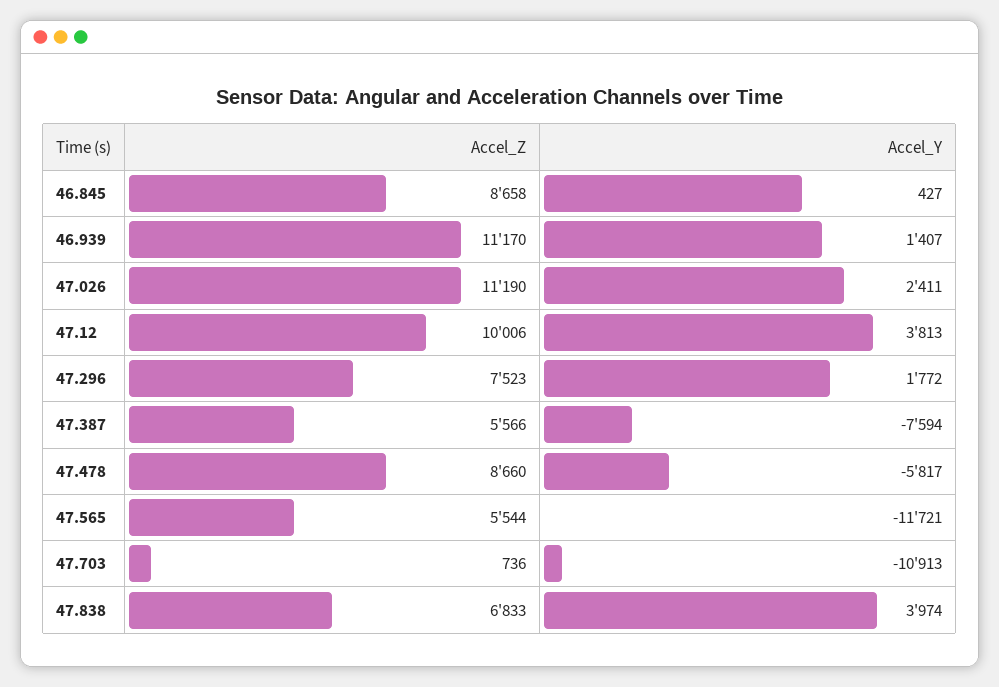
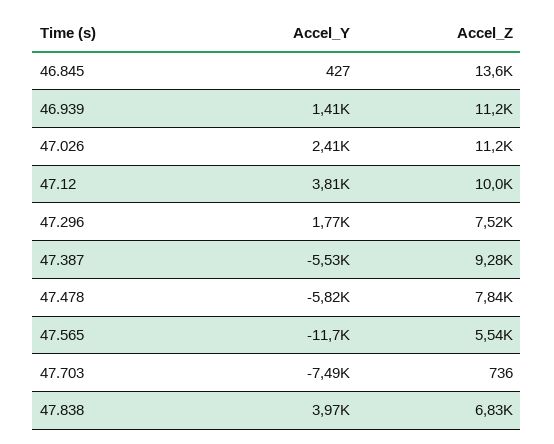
  {
    "Accel_Z": {
-     "46.845": 8658,
+     "46.845": 13600,
      "46.939": 11170,
      "47.026": 11190,
      "47.12": 10006,
      "47.296": 7523,
-     "47.387": 5566,
+     "47.387": 9280,
-     "47.478": 8660,
+     "47.478": 7840,
      "47.565": 5544,
      "47.703": 736,
      "47.838": 6833
    },
    "Accel_Y": {
      "46.845": 427,
      "46.939": 1407,
      "47.026": 2411,
      "47.12": 3813,
      "47.296": 1772,
-     "47.387": -7594,
+     "47.387": -5530,
      "47.478": -5817,
      "47.565": -11721,
-     "47.703": -10913,
+     "47.703": -7490,
      "47.838": 3974
    }
  }

